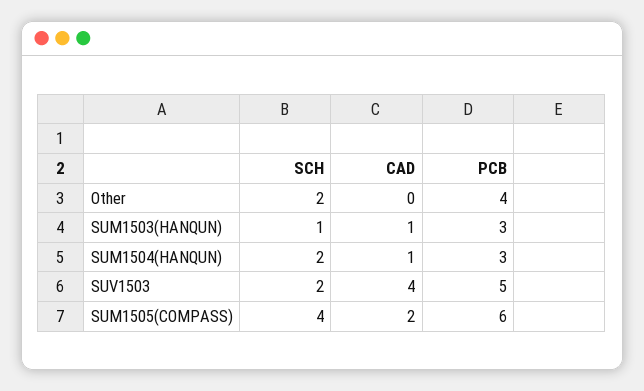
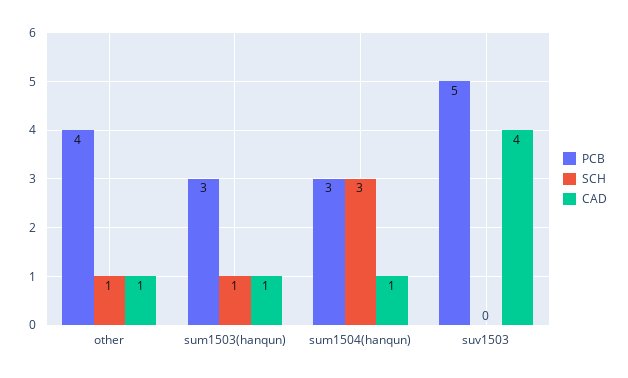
  {
    "SCH": {
-     "Other": 2,
+     "Other": 1,
      "SUM1503(HANQUN)": 1,
-     "SUM1504(HANQUN)": 2,
+     "SUM1504(HANQUN)": 3,
-     "SUV1503": 2,
+     "SUV1503": 0
-     "SUM1505(COMPASS)": 4
    },
    "CAD": {
-     "Other": 0,
+     "Other": 1,
      "SUM1503(HANQUN)": 1,
      "SUM1504(HANQUN)": 1,
-     "SUV1503": 4,
+     "SUV1503": 4
-     "SUM1505(COMPASS)": 2
    },
    "PCB": {
      "Other": 4,
      "SUM1503(HANQUN)": 3,
      "SUM1504(HANQUN)": 3,
-     "SUV1503": 5,
+     "SUV1503": 5
-     "SUM1505(COMPASS)": 6
    }
  }

